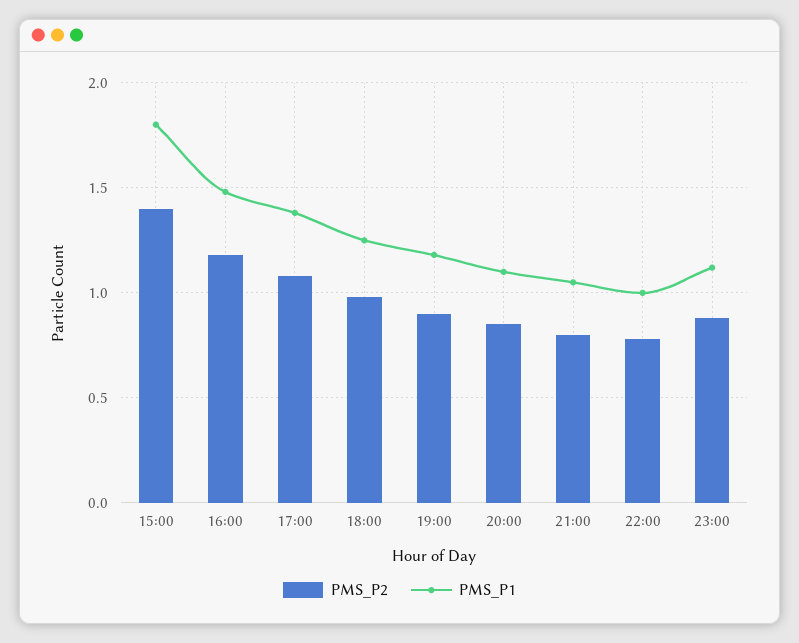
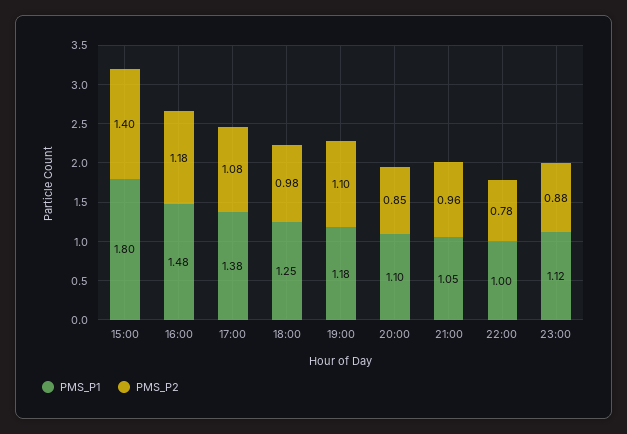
  {
    "PMS_P2": {
      "15:00": 1.4,
      "16:00": 1.18,
      "17:00": 1.08,
      "18:00": 0.98,
-     "19:00": 0.9,
+     "19:00": 1.1,
      "20:00": 0.85,
-     "21:00": 0.8,
+     "21:00": 0.96,
      "22:00": 0.78,
      "23:00": 0.88
    },
    "PMS_P1": {
      "15:00": 1.8,
      "16:00": 1.48,
      "17:00": 1.38,
      "18:00": 1.25,
      "19:00": 1.18,
      "20:00": 1.1,
      "21:00": 1.05,
      "22:00": 1,
      "23:00": 1.12
    }
  }

